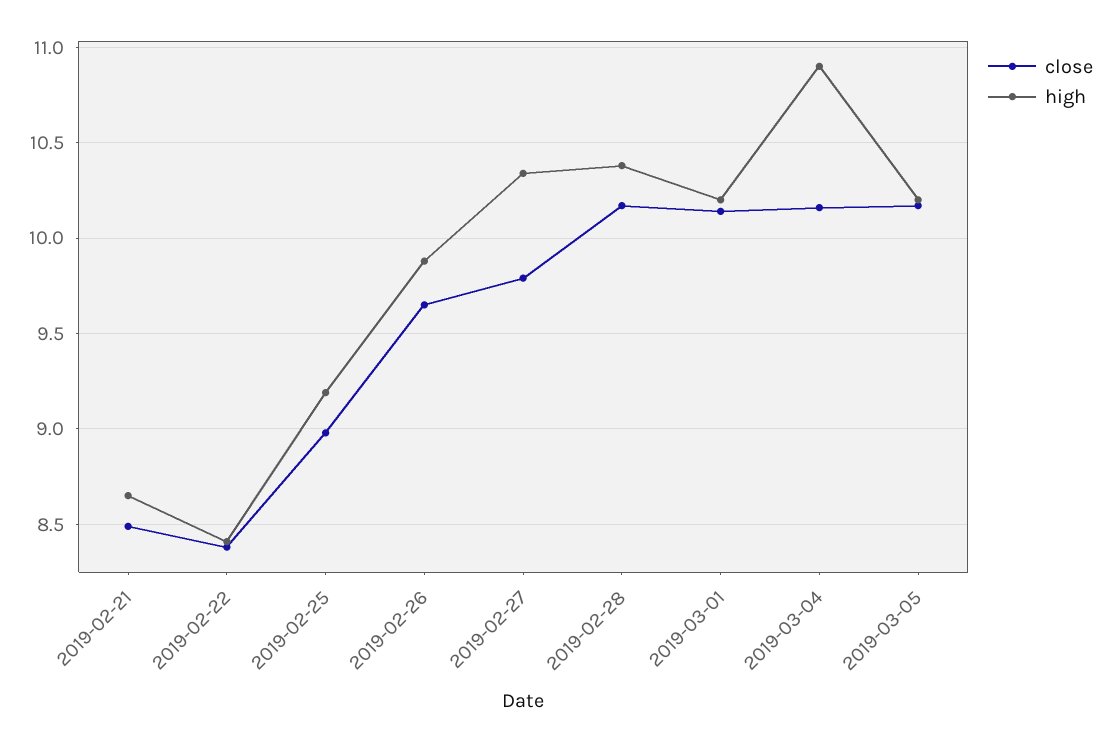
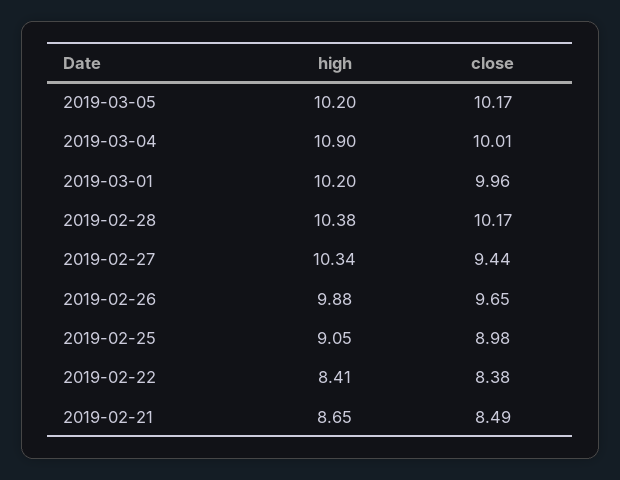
  {
    "close": {
      "2019-02-21": 8.49,
      "2019-02-22": 8.38,
      "2019-02-25": 8.98,
      "2019-02-26": 9.65,
-     "2019-02-27": 9.8,
+     "2019-02-27": 9.44,
      "2019-02-28": 10.17,
-     "2019-03-01": 10.15,
+     "2019-03-01": 9.96,
-     "2019-03-04": 10.15,
+     "2019-03-04": 10.01,
      "2019-03-05": 10.17
    },
    "high": {
      "2019-02-21": 8.65,
      "2019-02-22": 8.41,
-     "2019-02-25": 9.2,
+     "2019-02-25": 9.05,
      "2019-02-26": 9.88,
      "2019-02-27": 10.34,
      "2019-02-28": 10.38,
      "2019-03-01": 10.2,
      "2019-03-04": 10.9,
      "2019-03-05": 10.2
    }
  }

